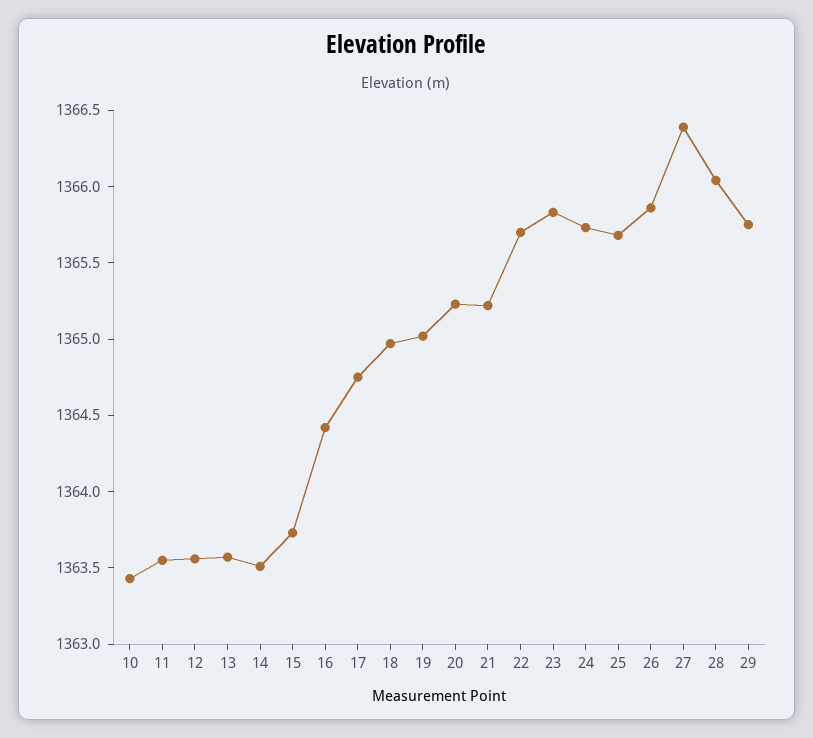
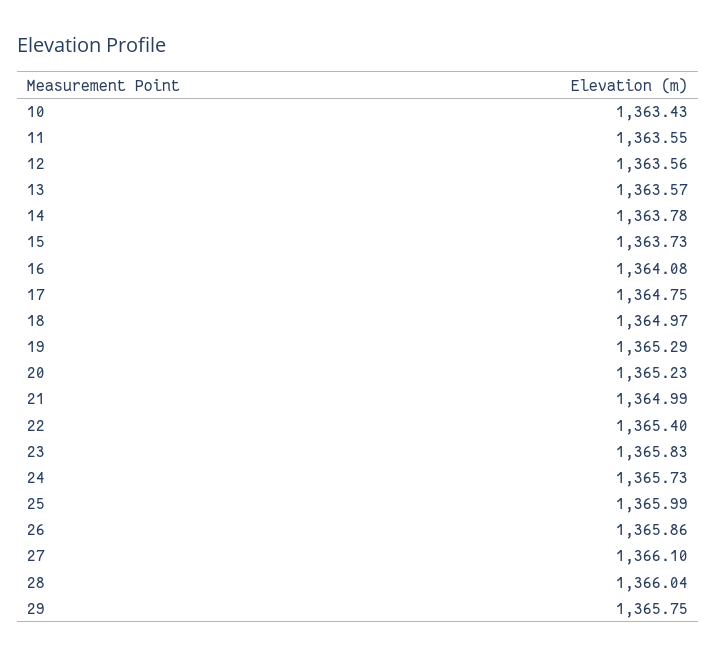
  {
    "10": 1363.43,
    "11": 1363.55,
    "12": 1363.56,
    "13": 1363.57,
-   "14": 1363.5,
+   "14": 1363.78,
    "15": 1363.73,
-   "16": 1364.4,
+   "16": 1364.08,
    "17": 1364.75,
    "18": 1364.97,
-   "19": 1365,
+   "19": 1365.29,
    "20": 1365.23,
-   "21": 1365.2,
+   "21": 1364.99,
-   "22": 1365.7,
+   "22": 1365.4,
    "23": 1365.83,
    "24": 1365.73,
-   "25": 1365.7,
+   "25": 1365.99,
    "26": 1365.86,
-   "27": 1366.4,
+   "27": 1366.1,
    "28": 1366.04,
    "29": 1365.75
  }

